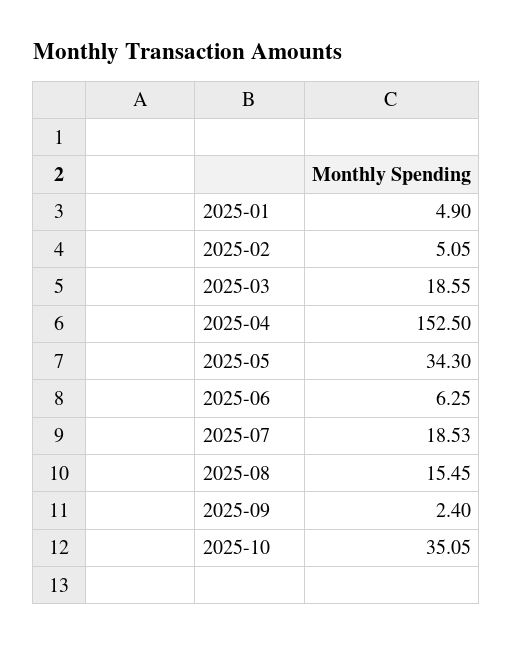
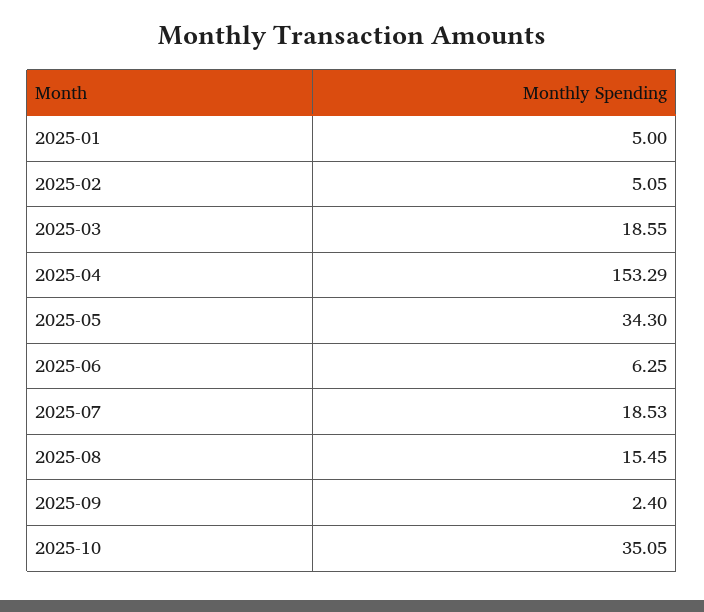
  {
-   "2025-01": 4.9,
+   "2025-01": 5,
    "2025-02": 5.05,
    "2025-03": 18.55,
-   "2025-04": 152.5,
+   "2025-04": 153.29,
    "2025-05": 34.3,
    "2025-06": 6.25,
    "2025-07": 18.53,
    "2025-08": 15.45,
    "2025-09": 2.4,
    "2025-10": 35.05
  }

